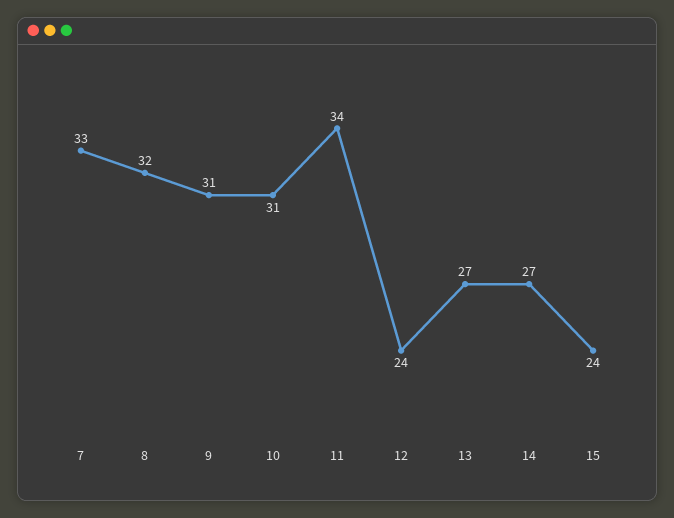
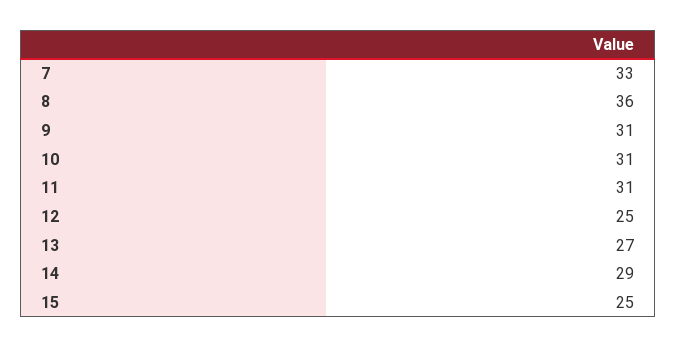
  {
    "7": 33,
-   "8": 32,
+   "8": 36,
    "9": 31,
    "10": 31,
-   "11": 34,
+   "11": 31,
-   "12": 24,
+   "12": 25,
    "13": 27,
-   "14": 27,
+   "14": 29,
-   "15": 24
+   "15": 25
  }

